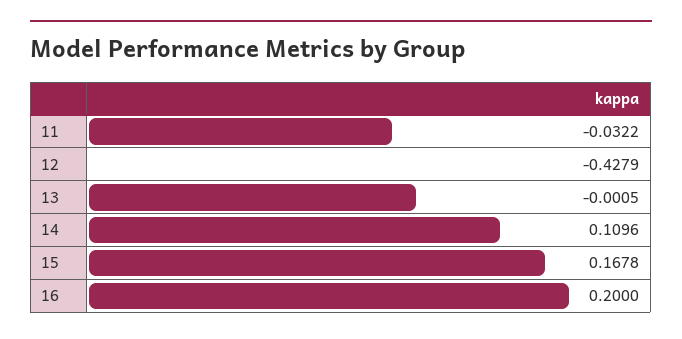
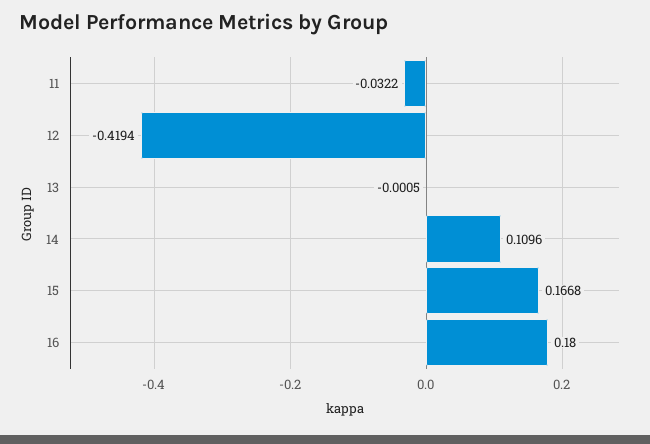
  {
    "11": -0.0322,
-   "12": -0.4279,
+   "12": -0.4194,
    "13": -0.0005,
    "14": 0.1096,
-   "15": 0.1678,
+   "15": 0.1668,
-   "16": 0.2
+   "16": 0.18
  }

